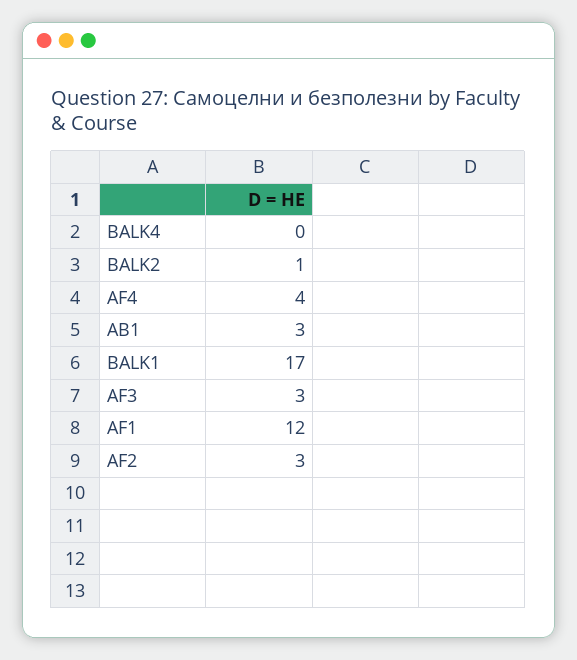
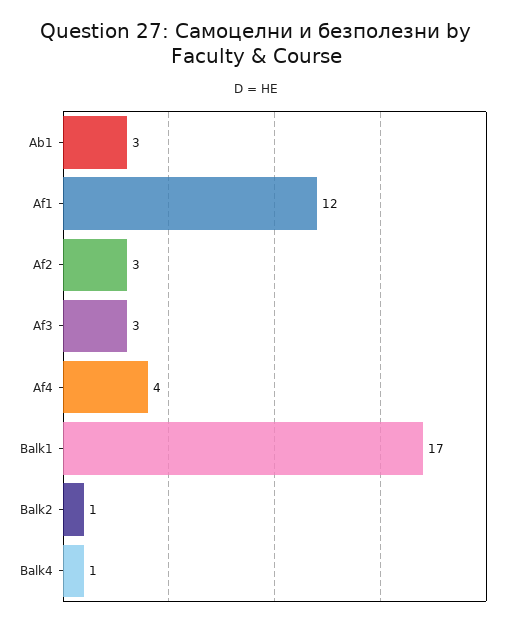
  {
-   "BALK4": 0,
+   "BALK4": 1,
    "BALK2": 1,
    "AF4": 4,
    "AB1": 3,
    "BALK1": 17,
    "AF3": 3,
    "AF1": 12,
    "AF2": 3
  }

